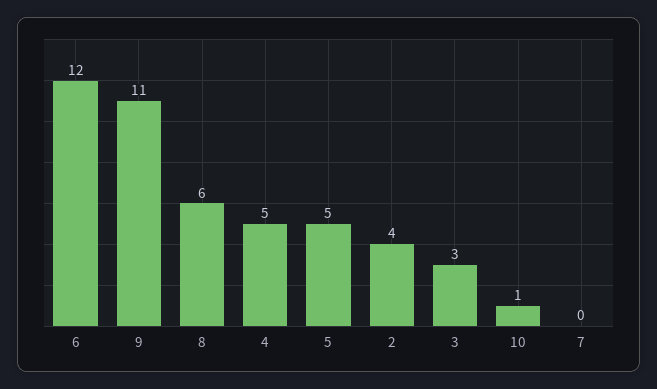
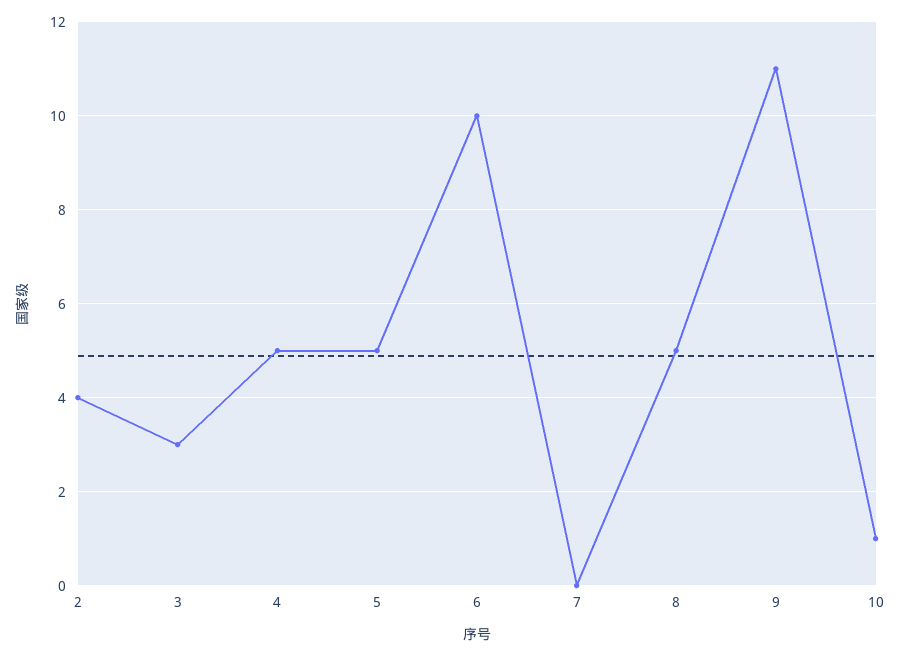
  {
-   "6": 12,
+   "6": 10,
    "9": 11,
-   "8": 6,
+   "8": 5,
    "4": 5,
    "5": 5,
    "2": 4,
    "3": 3,
    "10": 1,
    "7": 0
  }

